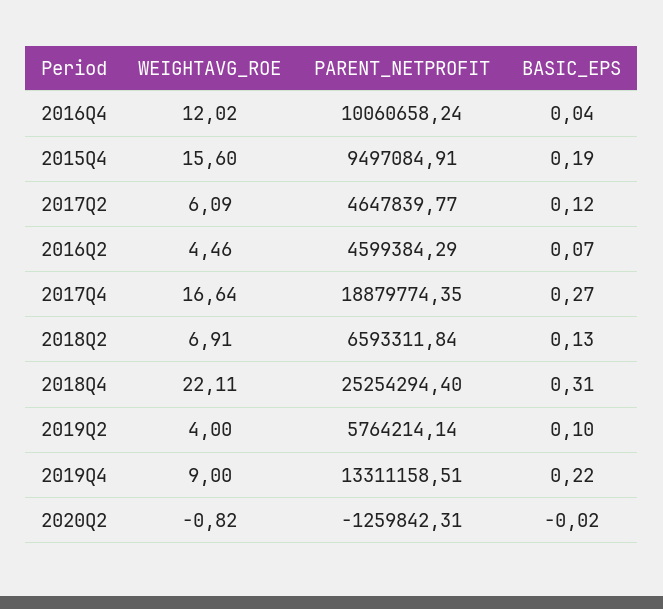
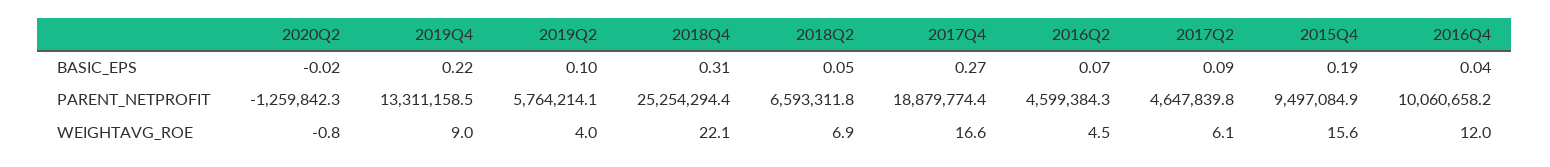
  {
    "WEIGHTAVG_ROE": {
      "2016Q4": 12.02,
      "2015Q4": 15.6,
      "2017Q2": 6.09,
      "2016Q2": 4.46,
      "2017Q4": 16.64,
      "2018Q2": 6.91,
      "2018Q4": 22.11,
      "2019Q2": 4,
      "2019Q4": 9,
      "2020Q2": -0.82
    },
    "PARENT_NETPROFIT": {
      "2016Q4": 10060658.24,
      "2015Q4": 9497084.91,
      "2017Q2": 4647839.77,
      "2016Q2": 4599384.29,
      "2017Q4": 18879774.35,
      "2018Q2": 6593311.84,
      "2018Q4": 25254294.4,
      "2019Q2": 5764214.14,
      "2019Q4": 13311158.51,
      "2020Q2": -1259842.31
    },
    "BASIC_EPS": {
      "2016Q4": 0.04,
      "2015Q4": 0.19,
-     "2017Q2": 0.12,
+     "2017Q2": 0.09,
      "2016Q2": 0.07,
      "2017Q4": 0.27,
-     "2018Q2": 0.13,
+     "2018Q2": 0.05,
      "2018Q4": 0.31,
      "2019Q2": 0.1,
      "2019Q4": 0.22,
      "2020Q2": -0.02
    }
  }

